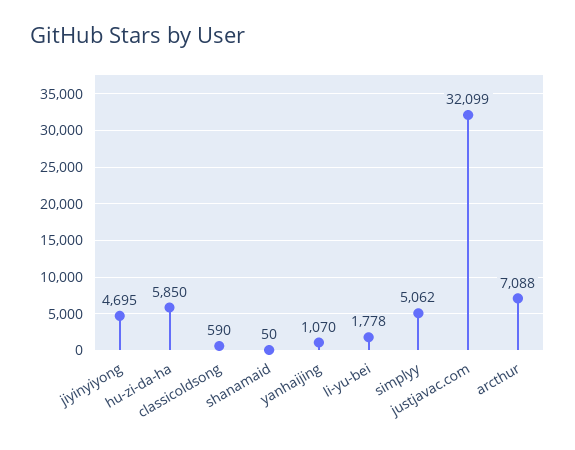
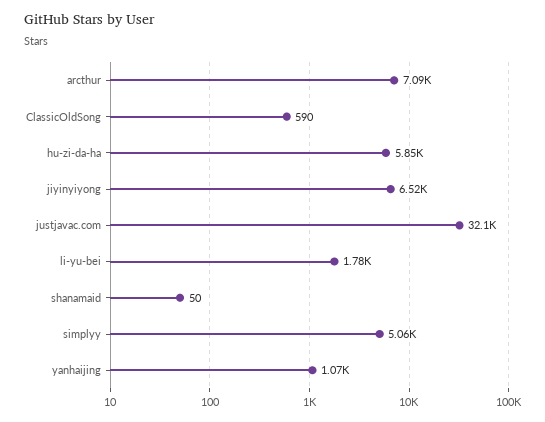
  {
-   "jiyinyiyong": 4695,
+   "jiyinyiyong": 6520,
    "hu-zi-da-ha": 5850,
    "classicoldsong": 590,
    "shanamaid": 50,
    "yanhaijing": 1070,
    "li-yu-bei": 1778,
    "simplyy": 5062,
    "justjavac.com": 32099,
    "arcthur": 7088
  }

